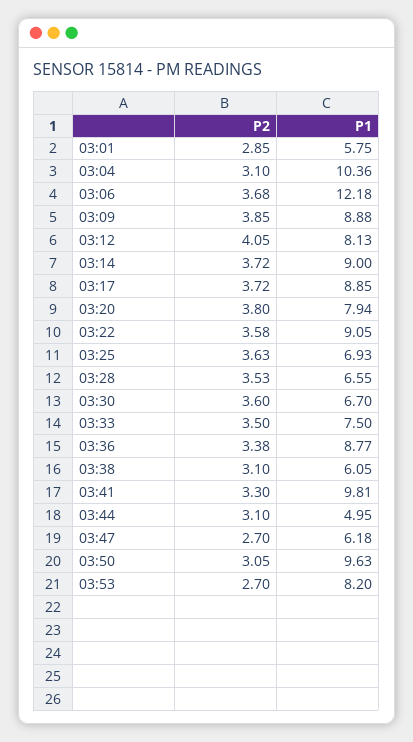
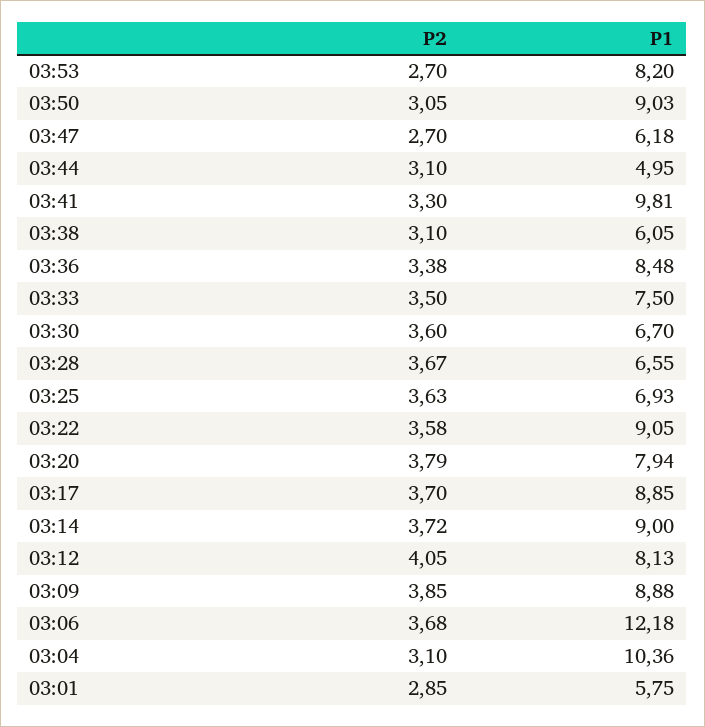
  {
    "P2": {
      "03:01": 2.85,
      "03:04": 3.1,
      "03:06": 3.68,
      "03:09": 3.85,
      "03:12": 4.05,
      "03:14": 3.72,
-     "03:17": 3.72,
+     "03:17": 3.7,
-     "03:20": 3.8,
+     "03:20": 3.79,
      "03:22": 3.58,
      "03:25": 3.63,
-     "03:28": 3.53,
+     "03:28": 3.67,
      "03:30": 3.6,
      "03:33": 3.5,
      "03:36": 3.38,
      "03:38": 3.1,
      "03:41": 3.3,
      "03:44": 3.1,
      "03:47": 2.7,
      "03:50": 3.05,
      "03:53": 2.7
    },
    "P1": {
      "03:01": 5.75,
      "03:04": 10.36,
      "03:06": 12.18,
      "03:09": 8.88,
      "03:12": 8.13,
      "03:14": 9,
      "03:17": 8.85,
      "03:20": 7.94,
      "03:22": 9.05,
      "03:25": 6.93,
      "03:28": 6.55,
      "03:30": 6.7,
      "03:33": 7.5,
-     "03:36": 8.77,
+     "03:36": 8.48,
      "03:38": 6.05,
      "03:41": 9.81,
      "03:44": 4.95,
      "03:47": 6.18,
-     "03:50": 9.63,
+     "03:50": 9.03,
      "03:53": 8.2
    }
  }

